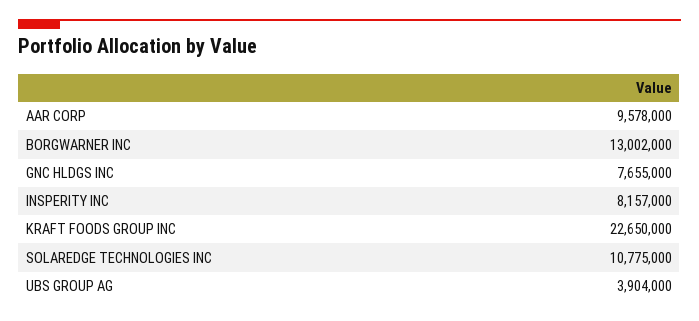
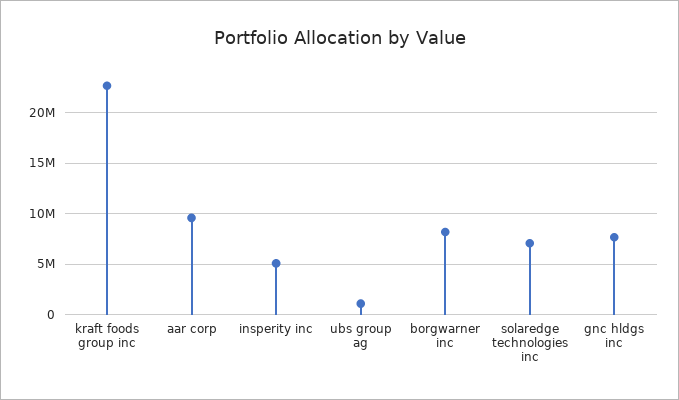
  {
    "AAR CORP": 9578000,
-   "BORGWARNER INC": 13002000,
+   "BORGWARNER INC": 8000000,
    "GNC HLDGS INC": 7655000,
-   "INSPERITY INC": 8157000,
+   "INSPERITY INC": 5000000,
    "KRAFT FOODS GROUP INC": 22650000,
-   "SOLAREDGE TECHNOLOGIES INC": 10775000,
+   "SOLAREDGE TECHNOLOGIES INC": 7000000,
-   "UBS GROUP AG": 3904000
+   "UBS GROUP AG": 1000000
  }

